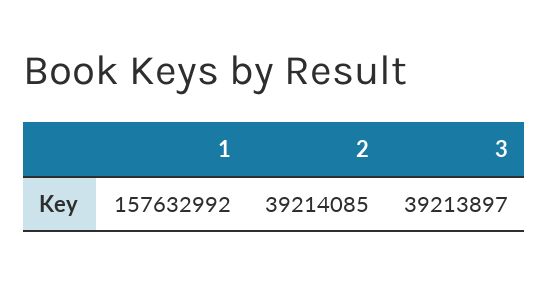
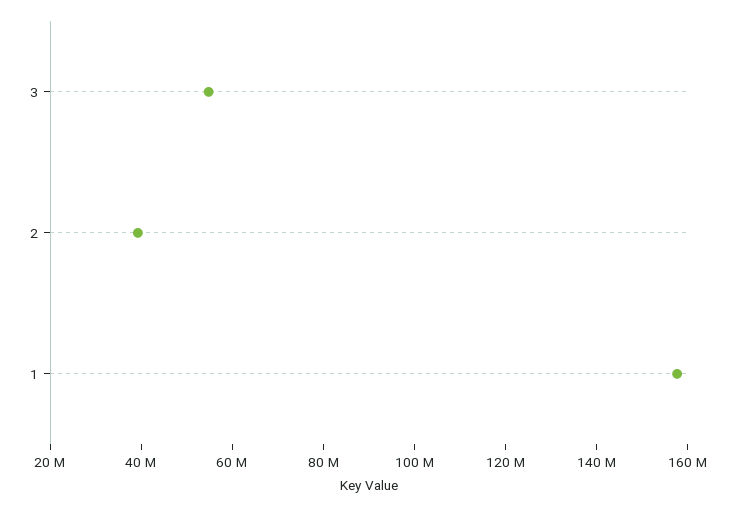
  {
    "1": 157632992,
    "2": 39214085,
-   "3": 39213897
+   "3": 55000000
  }

